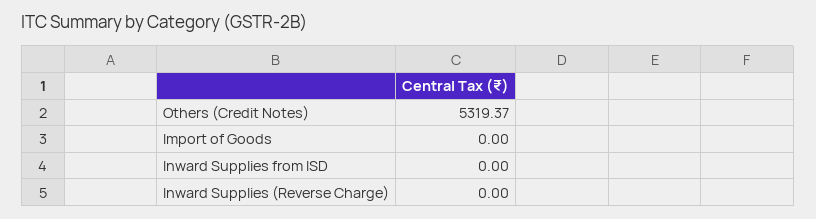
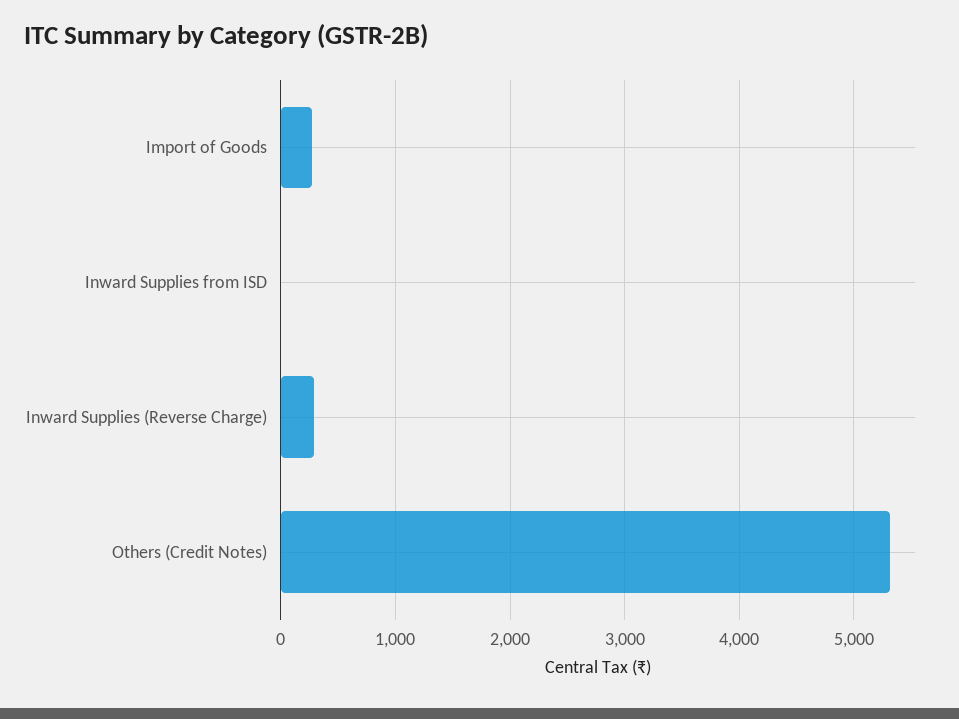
  {
    "Others (Credit Notes)": 5319.37,
-   "Import of Goods": 0,
+   "Import of Goods": 300,
    "Inward Supplies from ISD": 0,
-   "Inward Supplies (Reverse Charge)": 0
+   "Inward Supplies (Reverse Charge)": 300
  }

